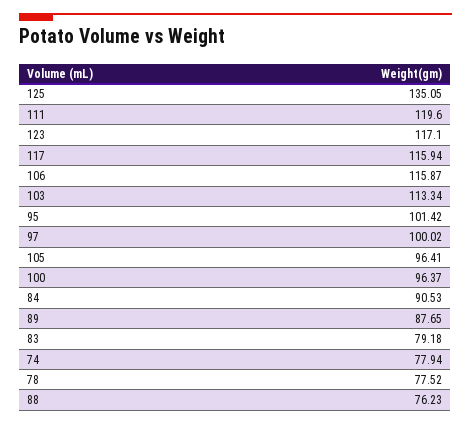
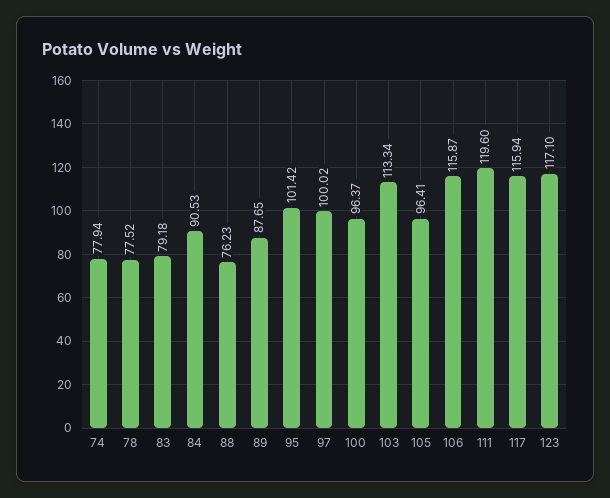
  {
-   "125": 135.05,
    "111": 119.6,
    "123": 117.1,
    "117": 115.94,
    "106": 115.87,
    "103": 113.34,
    "95": 101.42,
    "97": 100.02,
    "105": 96.41,
    "100": 96.37,
    "84": 90.53,
    "89": 87.65,
    "83": 79.18,
    "74": 77.94,
    "78": 77.52,
    "88": 76.23
  }

